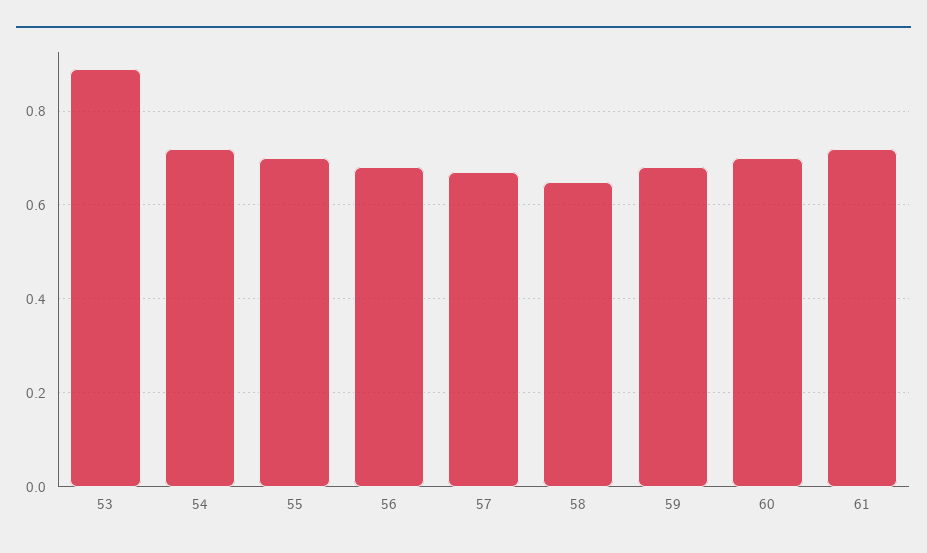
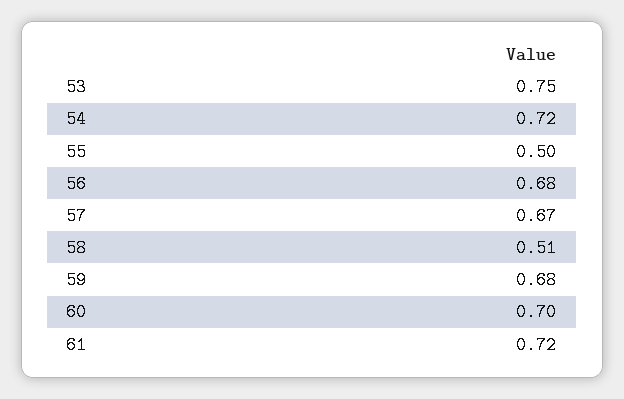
  {
-   "53": 0.9,
+   "53": 0.75,
    "54": 0.72,
-   "55": 0.7,
+   "55": 0.5,
    "56": 0.68,
    "57": 0.67,
-   "58": 0.65,
+   "58": 0.51,
    "59": 0.68,
    "60": 0.7,
    "61": 0.72
  }

